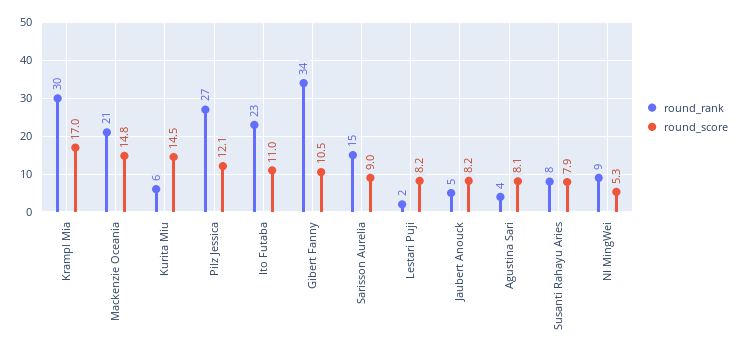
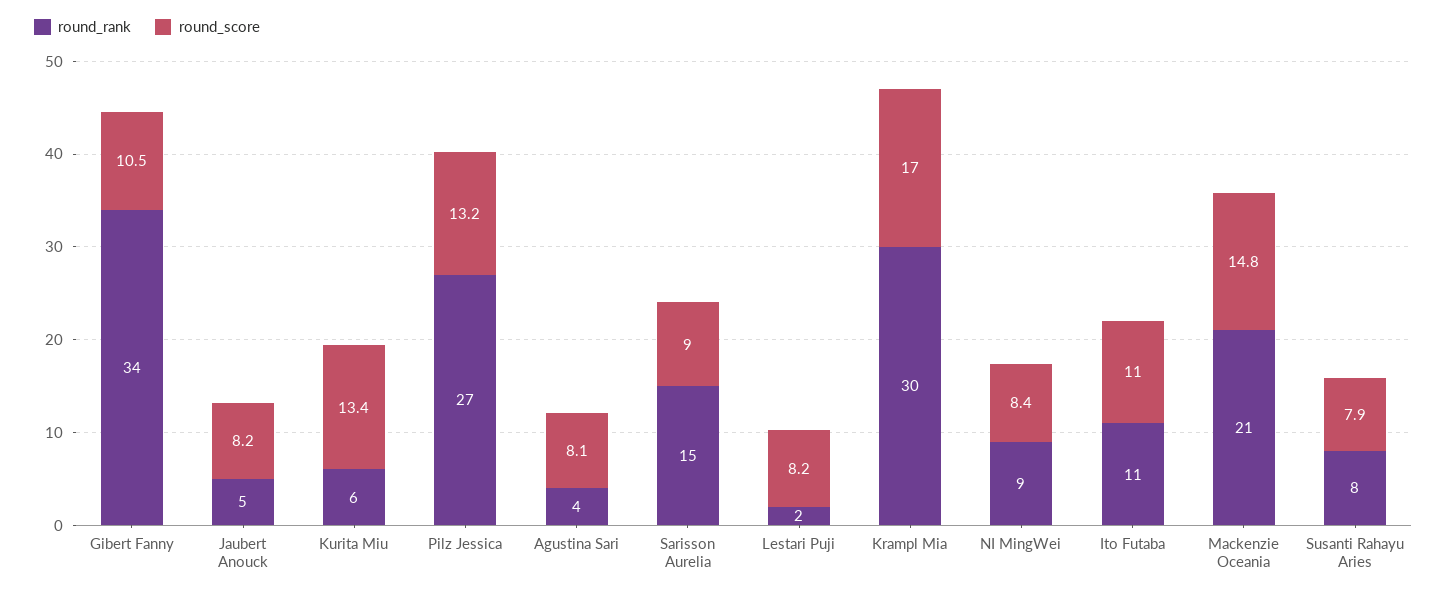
  {
    "round_rank": {
      "Krampl Mia": 30,
      "Mackenzie Oceania": 21,
      "Kurita Miu": 6,
      "Pilz Jessica": 27,
-     "Ito Futaba": 23,
+     "Ito Futaba": 11,
      "Gibert Fanny": 34,
      "Sarisson Aurelia": 15,
      "Lestari Puji": 2,
      "Jaubert Anouck": 5,
      "Agustina Sari": 4,
      "Susanti Rahayu Aries": 8,
      "NI MingWei": 9
    },
    "round_score": {
      "Krampl Mia": 17,
      "Mackenzie Oceania": 14.8,
-     "Kurita Miu": 14.5,
+     "Kurita Miu": 13.4,
-     "Pilz Jessica": 12.1,
+     "Pilz Jessica": 13.2,
      "Ito Futaba": 11,
      "Gibert Fanny": 10.5,
      "Sarisson Aurelia": 9,
      "Lestari Puji": 8.2,
      "Jaubert Anouck": 8.2,
      "Agustina Sari": 8.1,
      "Susanti Rahayu Aries": 7.9,
-     "NI MingWei": 5.3
+     "NI MingWei": 8.4
    }
  }

